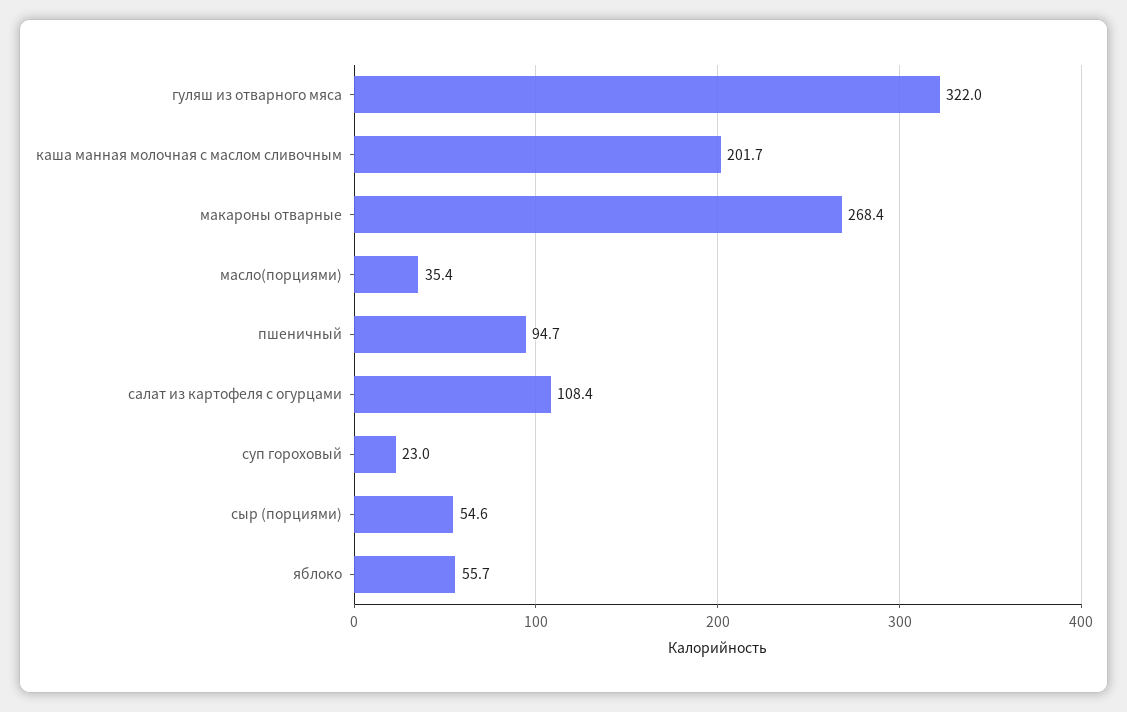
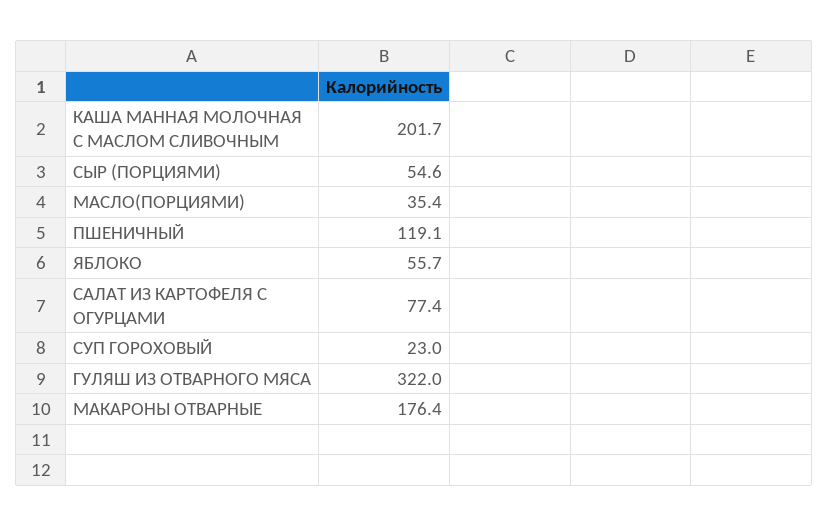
  {
    "гуляш из отварного мяса": 322,
    "каша манная молочная с маслом сливочным": 201.7,
-   "макароны отварные": 268.4,
+   "макароны отварные": 176.4,
    "масло(порциями)": 35.4,
-   "пшеничный": 94.7,
+   "пшеничный": 119.1,
-   "салат из картофеля с огурцами": 108.4,
+   "салат из картофеля с огурцами": 77.4,
    "суп гороховый": 23,
    "сыр (порциями)": 54.6,
    "яблоко": 55.7
  }

